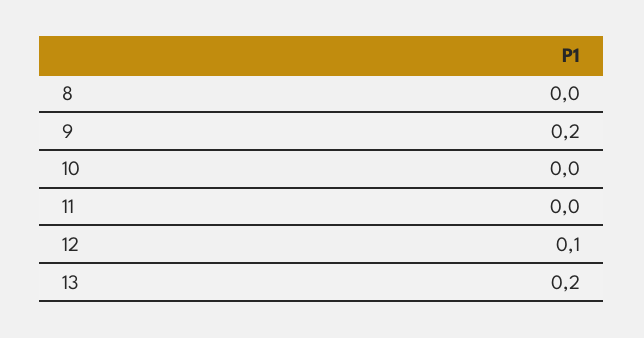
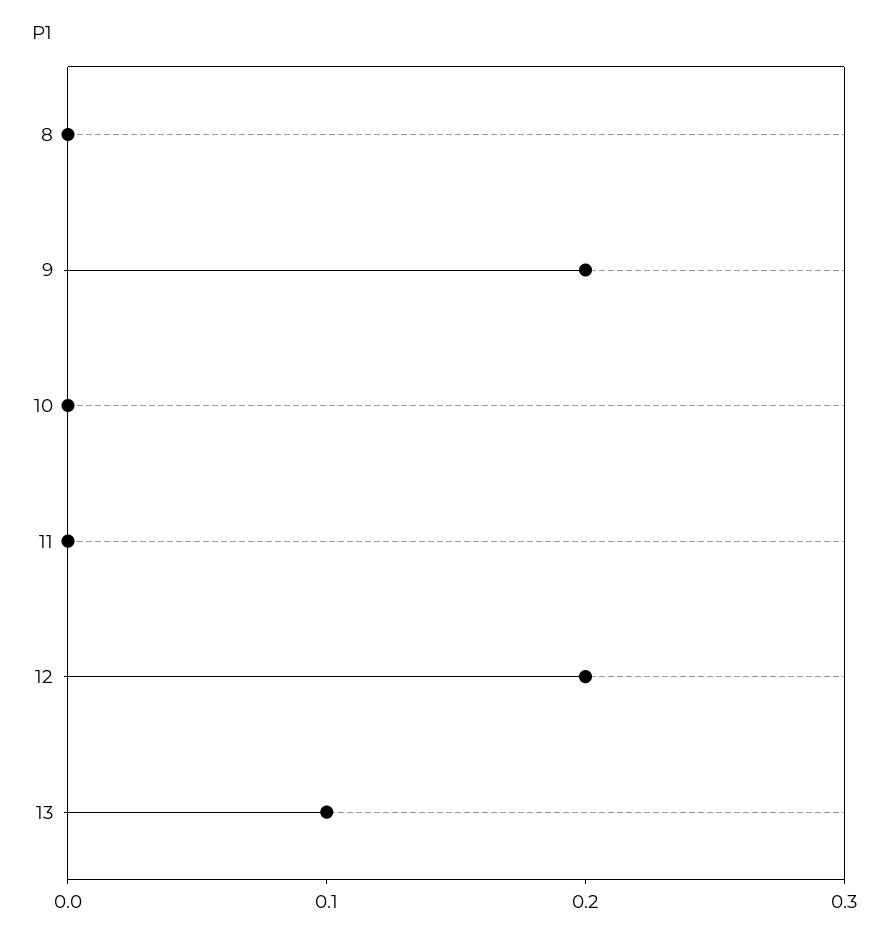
  {
    "8": 0,
    "9": 0.2,
    "10": 0,
    "11": 0,
-   "12": 0.1,
+   "12": 0.2,
-   "13": 0.2
+   "13": 0.1
  }

